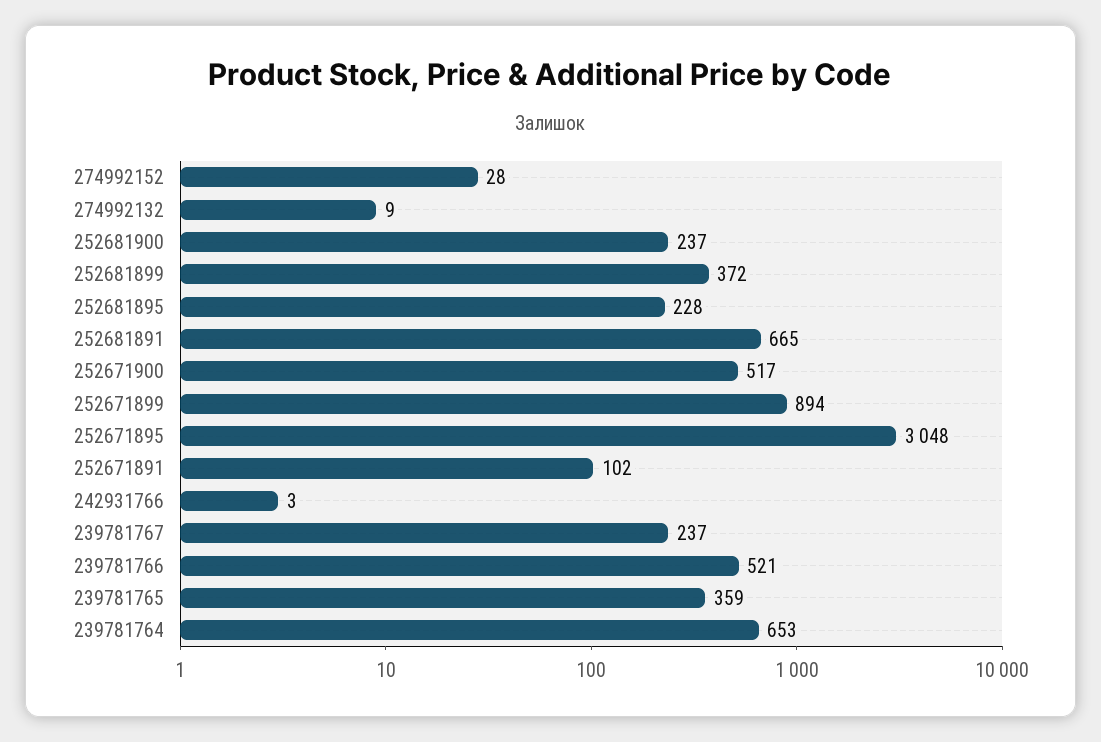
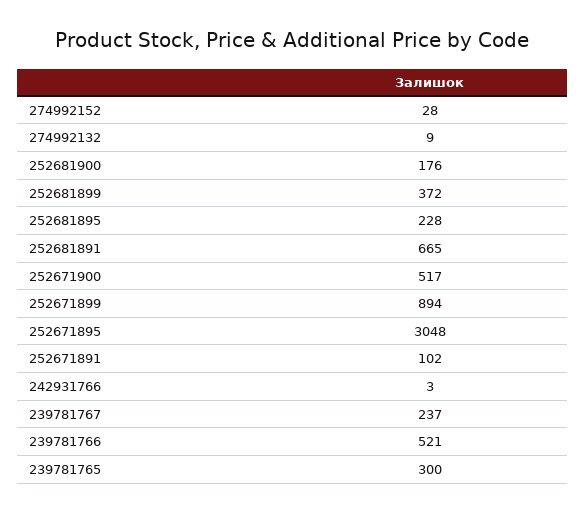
  {
    "274992152": 28,
    "274992132": 9,
-   "252681900": 237,
+   "252681900": 176,
    "252681899": 372,
    "252681895": 228,
    "252681891": 665,
    "252671900": 517,
    "252671899": 894,
    "252671895": 3048,
    "252671891": 102,
    "242931766": 3,
    "239781767": 237,
    "239781766": 521,
-   "239781765": 359,
+   "239781765": 300
-   "239781764": 653
  }

